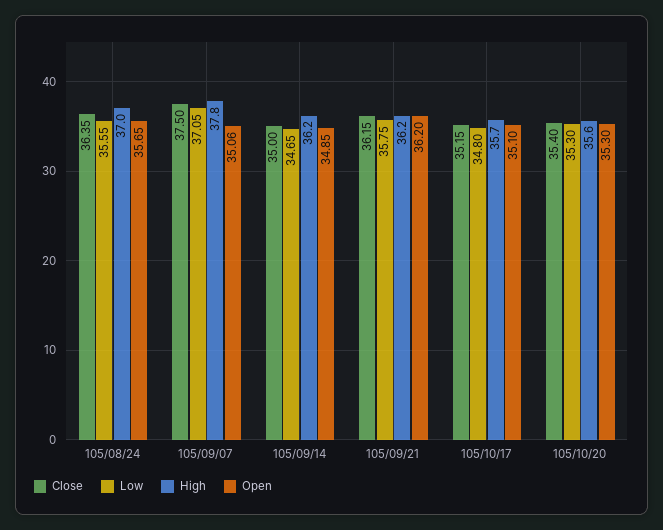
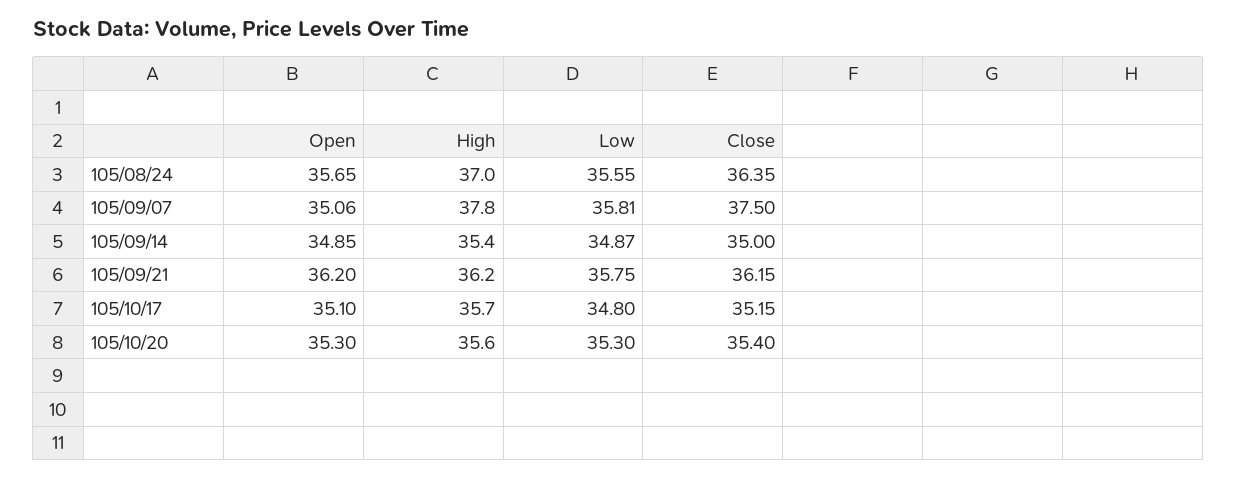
  {
    "Close": {
      "105/08/24": 36.35,
      "105/09/07": 37.5,
      "105/09/14": 35,
      "105/09/21": 36.15,
      "105/10/17": 35.15,
      "105/10/20": 35.4
    },
    "Low": {
      "105/08/24": 35.55,
-     "105/09/07": 37.05,
+     "105/09/07": 35.81,
-     "105/09/14": 34.65,
+     "105/09/14": 34.87,
      "105/09/21": 35.75,
      "105/10/17": 34.8,
      "105/10/20": 35.3
    },
    "High": {
      "105/08/24": 37,
      "105/09/07": 37.8,
-     "105/09/14": 36.2,
+     "105/09/14": 35.4,
      "105/09/21": 36.2,
      "105/10/17": 35.7,
      "105/10/20": 35.6
    },
    "Open": {
      "105/08/24": 35.65,
      "105/09/07": 35.06,
      "105/09/14": 34.85,
      "105/09/21": 36.2,
      "105/10/17": 35.1,
      "105/10/20": 35.3
    }
  }

